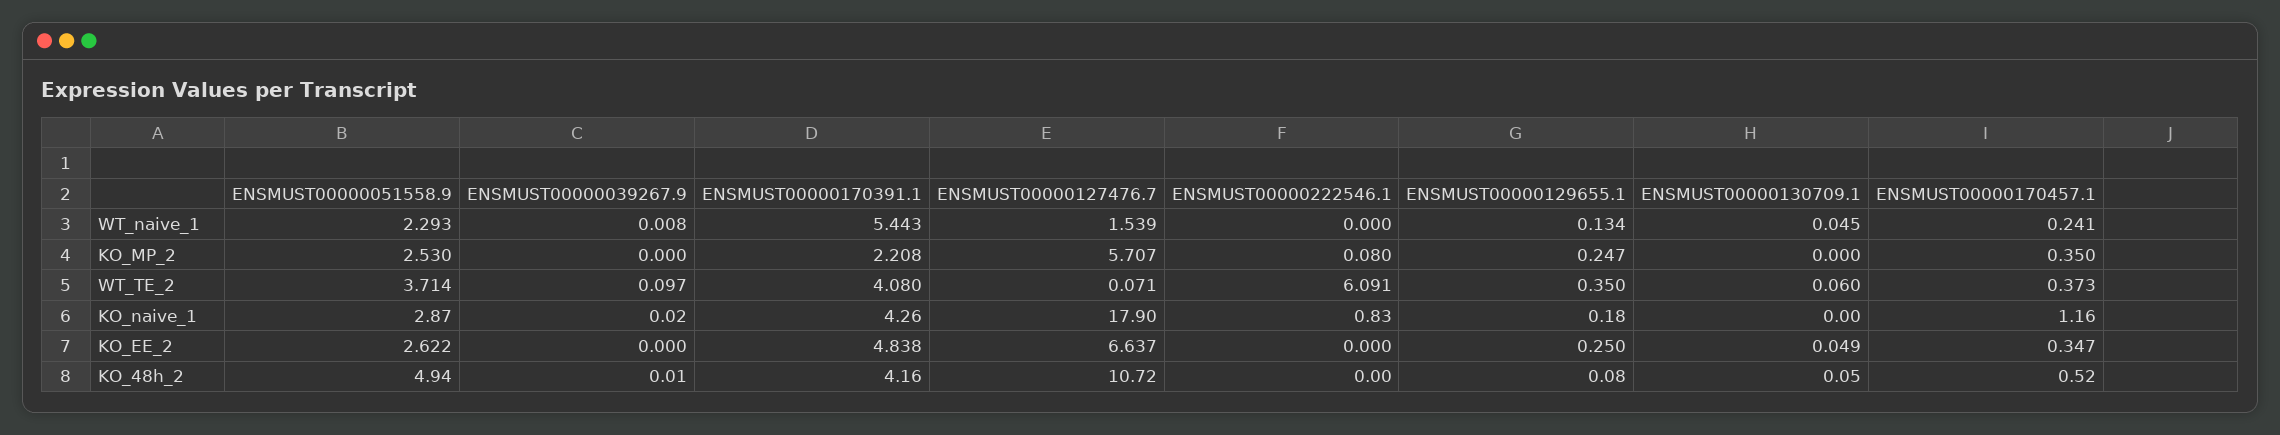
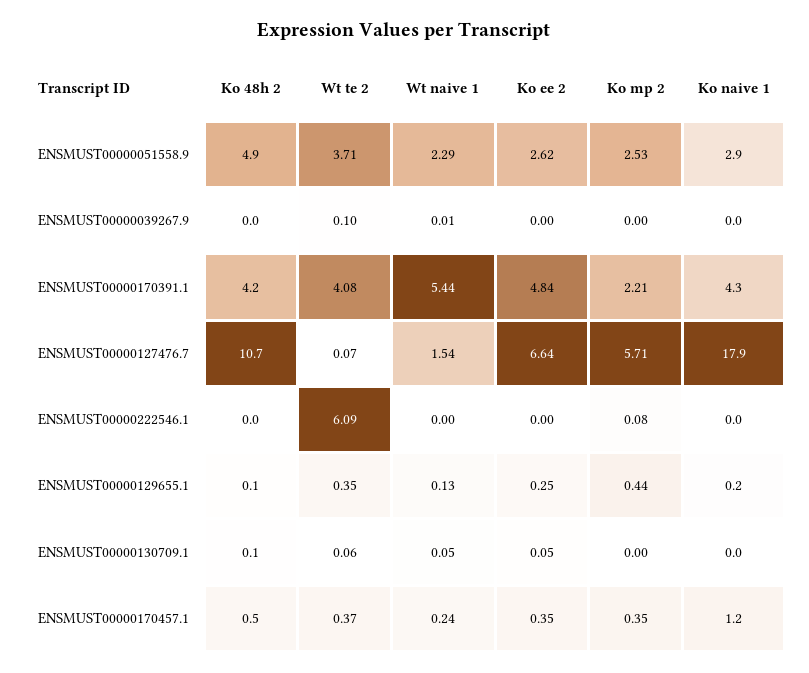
  {
    "ENSMUST00000051558.9": {
      "WT_naive_1": 2.293,
      "KO_MP_2": 2.53,
      "WT_TE_2": 3.714,
      "KO_naive_1": 2.87,
      "KO_EE_2": 2.622,
      "KO_48h_2": 4.94
    },
    "ENSMUST00000039267.9": {
      "WT_naive_1": 0.008,
      "KO_MP_2": 0,
      "WT_TE_2": 0.097,
      "KO_naive_1": 0.02,
      "KO_EE_2": 0,
      "KO_48h_2": 0.01
    },
    "ENSMUST00000170391.1": {
      "WT_naive_1": 5.443,
      "KO_MP_2": 2.208,
      "WT_TE_2": 4.08,
      "KO_naive_1": 4.26,
      "KO_EE_2": 4.838,
      "KO_48h_2": 4.16
    },
    "ENSMUST00000127476.7": {
      "WT_naive_1": 1.539,
      "KO_MP_2": 5.707,
      "WT_TE_2": 0.071,
      "KO_naive_1": 17.9,
      "KO_EE_2": 6.637,
      "KO_48h_2": 10.72
    },
    "ENSMUST00000222546.1": {
      "WT_naive_1": 0,
      "KO_MP_2": 0.08,
      "WT_TE_2": 6.091,
-     "KO_naive_1": 0.83,
+     "KO_naive_1": 0,
      "KO_EE_2": 0,
      "KO_48h_2": 0
    },
    "ENSMUST00000129655.1": {
      "WT_naive_1": 0.134,
-     "KO_MP_2": 0.247,
+     "KO_MP_2": 0.44,
      "WT_TE_2": 0.35,
      "KO_naive_1": 0.18,
      "KO_EE_2": 0.25,
      "KO_48h_2": 0.08
    },
    "ENSMUST00000130709.1": {
      "WT_naive_1": 0.045,
      "KO_MP_2": 0,
      "WT_TE_2": 0.06,
      "KO_naive_1": 0,
      "KO_EE_2": 0.049,
      "KO_48h_2": 0.05
    },
    "ENSMUST00000170457.1": {
      "WT_naive_1": 0.241,
      "KO_MP_2": 0.35,
      "WT_TE_2": 0.373,
      "KO_naive_1": 1.16,
      "KO_EE_2": 0.347,
      "KO_48h_2": 0.52
    }
  }

